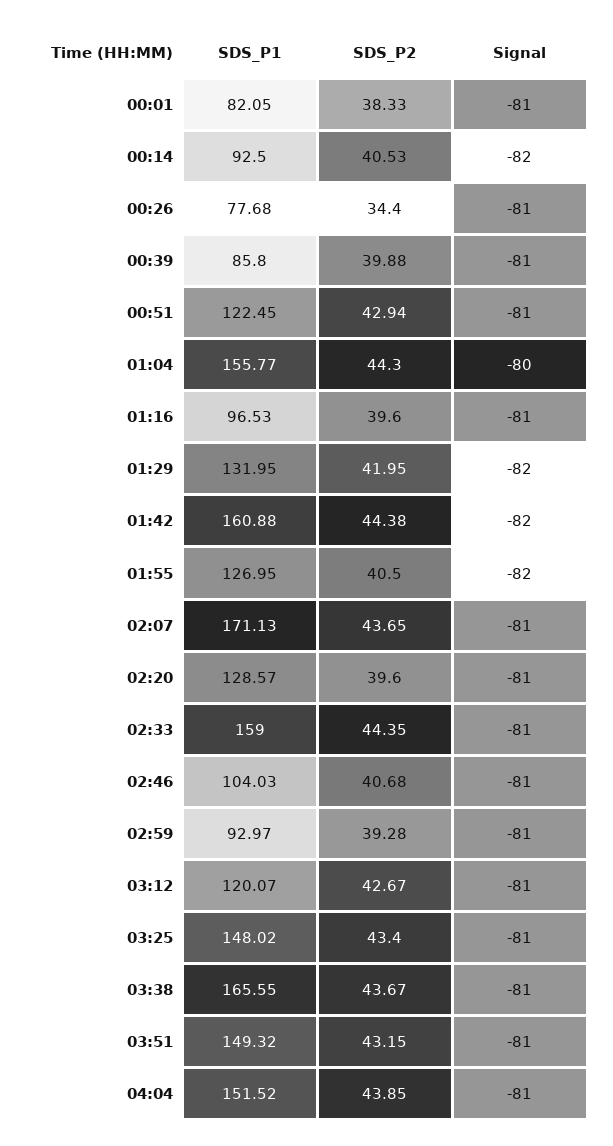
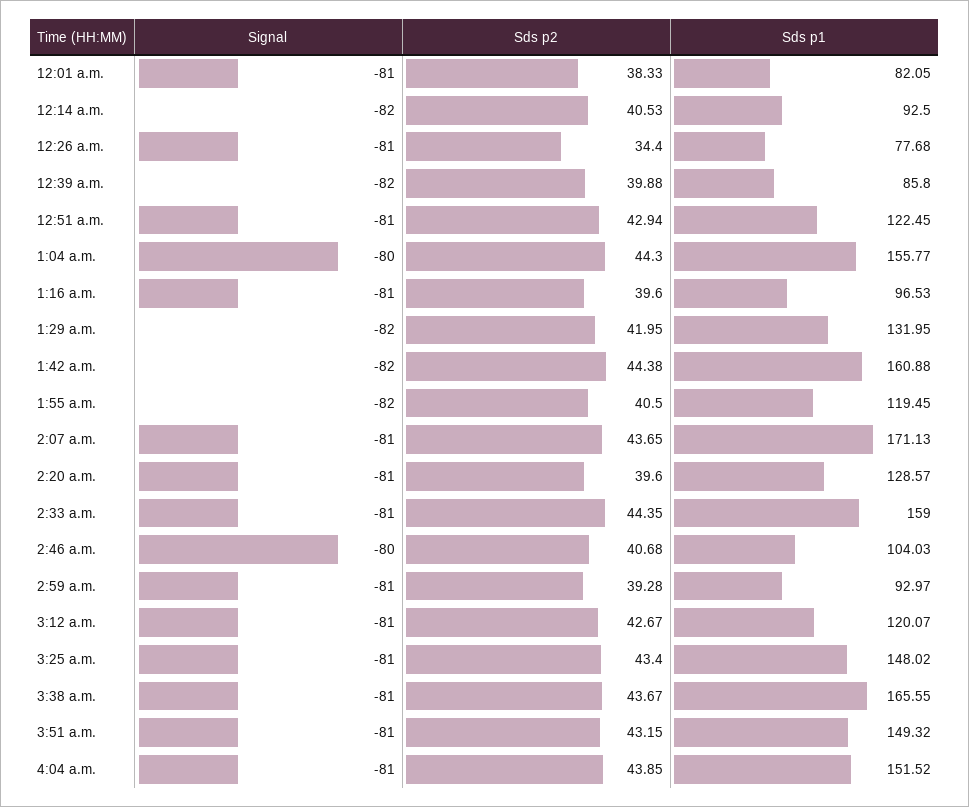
  {
    "SDS_P1": {
      "00:01": 82.05,
      "00:14": 92.5,
      "00:26": 77.68,
      "00:39": 85.8,
      "00:51": 122.45,
      "01:04": 155.77,
      "01:16": 96.53,
      "01:29": 131.95,
      "01:42": 160.88,
-     "01:55": 126.95,
+     "01:55": 119.45,
      "02:07": 171.13,
      "02:20": 128.57,
      "02:33": 159,
      "02:46": 104.03,
      "02:59": 92.97,
      "03:12": 120.07,
      "03:25": 148.02,
      "03:38": 165.55,
      "03:51": 149.32,
      "04:04": 151.52
    },
    "SDS_P2": {
      "00:01": 38.33,
      "00:14": 40.53,
      "00:26": 34.4,
      "00:39": 39.88,
      "00:51": 42.94,
      "01:04": 44.3,
      "01:16": 39.6,
      "01:29": 41.95,
      "01:42": 44.38,
      "01:55": 40.5,
      "02:07": 43.65,
      "02:20": 39.6,
      "02:33": 44.35,
      "02:46": 40.68,
      "02:59": 39.28,
      "03:12": 42.67,
      "03:25": 43.4,
      "03:38": 43.67,
      "03:51": 43.15,
      "04:04": 43.85
    },
    "Signal": {
      "00:01": -81,
      "00:14": -82,
      "00:26": -81,
-     "00:39": -81,
+     "00:39": -82,
      "00:51": -81,
      "01:04": -80,
      "01:16": -81,
      "01:29": -82,
      "01:42": -82,
      "01:55": -82,
      "02:07": -81,
      "02:20": -81,
      "02:33": -81,
-     "02:46": -81,
+     "02:46": -80,
      "02:59": -81,
      "03:12": -81,
      "03:25": -81,
      "03:38": -81,
      "03:51": -81,
      "04:04": -81
    }
  }

